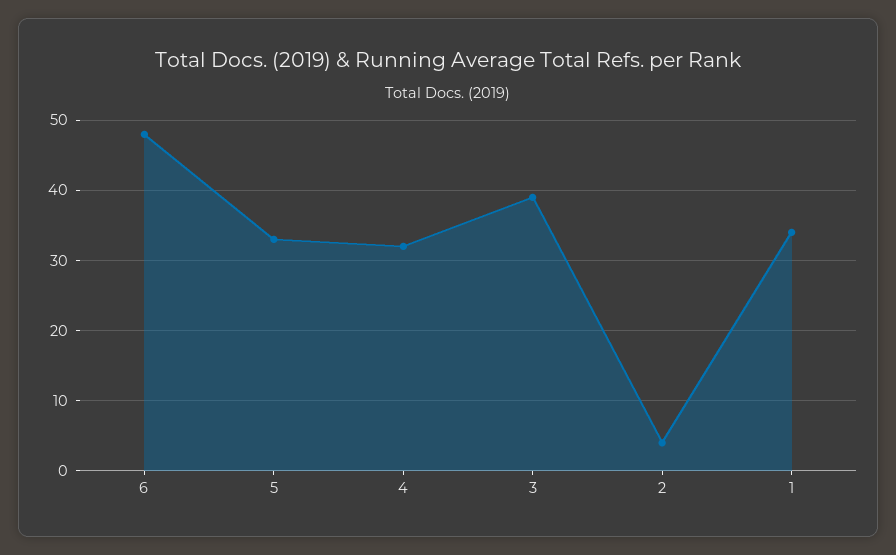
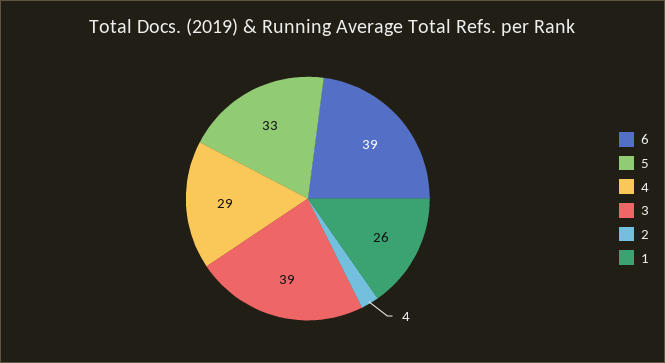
  {
-   "6": 48,
+   "6": 39,
    "5": 33,
-   "4": 32,
+   "4": 29,
    "3": 39,
    "2": 4,
-   "1": 34
+   "1": 26
  }

